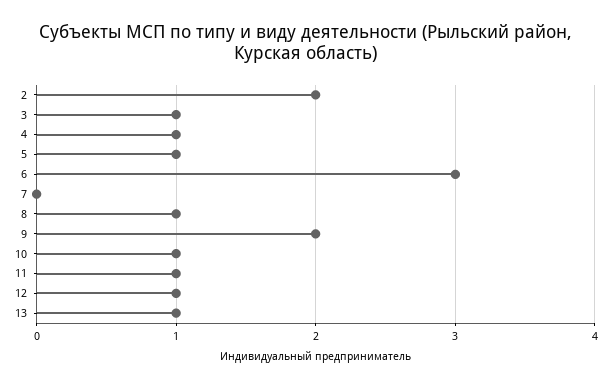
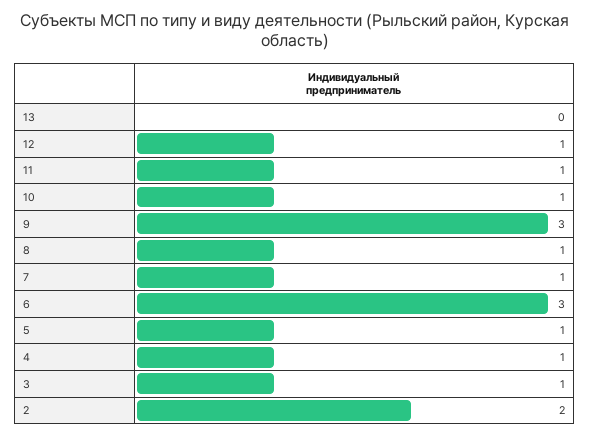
  {
    "2": 2,
    "3": 1,
    "4": 1,
    "5": 1,
    "6": 3,
-   "7": 0,
+   "7": 1,
    "8": 1,
-   "9": 2,
+   "9": 3,
    "10": 1,
    "11": 1,
    "12": 1,
-   "13": 1
+   "13": 0
  }

